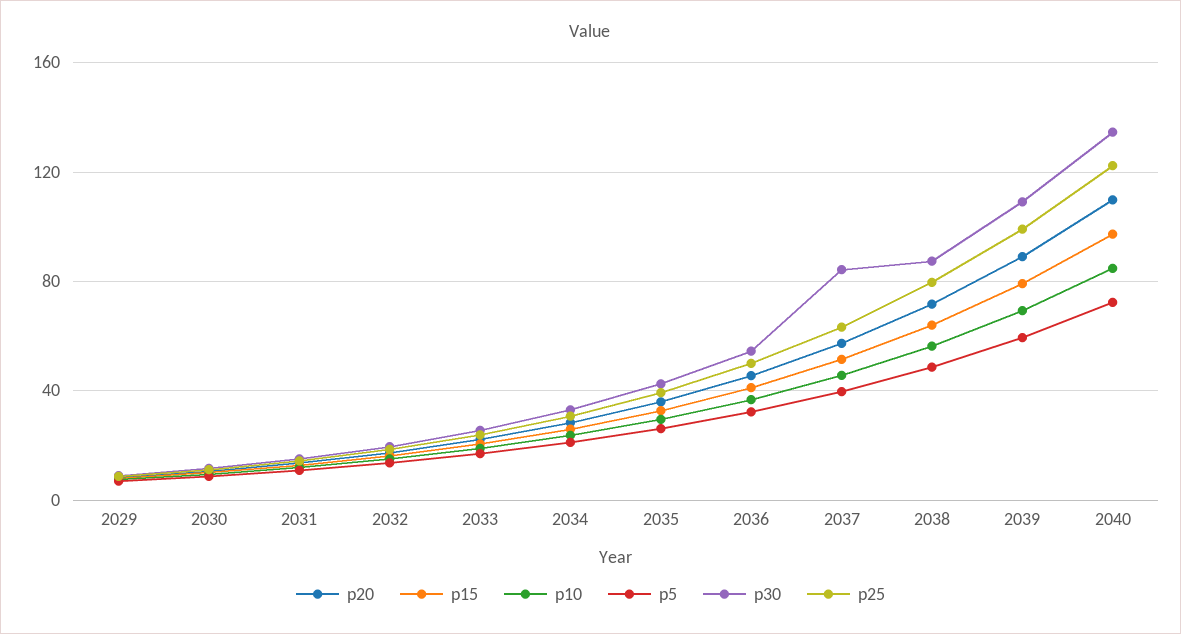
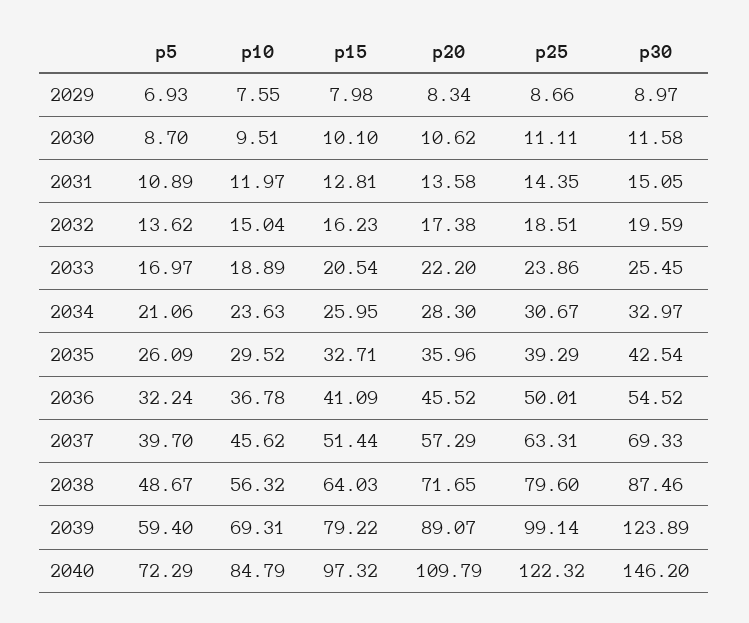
  {
    "p20": {
      "2029": 8.34,
      "2030": 10.62,
      "2031": 13.58,
      "2032": 17.38,
      "2033": 22.2,
      "2034": 28.3,
      "2035": 35.96,
      "2036": 45.52,
      "2037": 57.29,
      "2038": 71.65,
      "2039": 89.07,
      "2040": 109.79
    },
    "p15": {
      "2029": 7.98,
      "2030": 10.1,
      "2031": 12.81,
      "2032": 16.23,
      "2033": 20.54,
      "2034": 25.95,
      "2035": 32.71,
      "2036": 41.09,
      "2037": 51.44,
      "2038": 64.03,
      "2039": 79.22,
      "2040": 97.32
    },
    "p10": {
      "2029": 7.55,
      "2030": 9.51,
      "2031": 11.97,
      "2032": 15.04,
      "2033": 18.89,
      "2034": 23.63,
      "2035": 29.52,
      "2036": 36.78,
      "2037": 45.62,
      "2038": 56.32,
      "2039": 69.31,
      "2040": 84.79
    },
    "p5": {
      "2029": 6.93,
      "2030": 8.7,
      "2031": 10.89,
      "2032": 13.62,
      "2033": 16.97,
      "2034": 21.06,
      "2035": 26.09,
      "2036": 32.24,
      "2037": 39.7,
      "2038": 48.67,
      "2039": 59.4,
      "2040": 72.29
    },
    "p30": {
      "2029": 8.97,
      "2030": 11.58,
      "2031": 15.05,
      "2032": 19.59,
      "2033": 25.45,
      "2034": 32.97,
      "2035": 42.54,
      "2036": 54.52,
-     "2037": 85,
+     "2037": 69.33,
      "2038": 87.46,
-     "2039": 110,
+     "2039": 123.89,
-     "2040": 135
+     "2040": 146.2
    },
    "p25": {
      "2029": 8.66,
      "2030": 11.11,
      "2031": 14.35,
      "2032": 18.51,
      "2033": 23.86,
      "2034": 30.67,
      "2035": 39.29,
      "2036": 50.01,
      "2037": 63.31,
      "2038": 79.6,
      "2039": 99.14,
      "2040": 122.32
    }
  }

